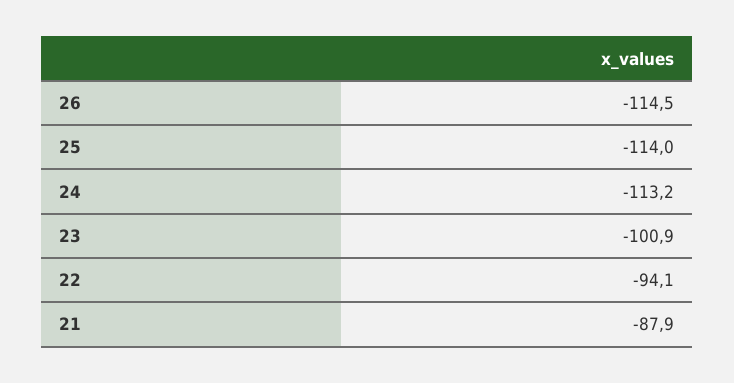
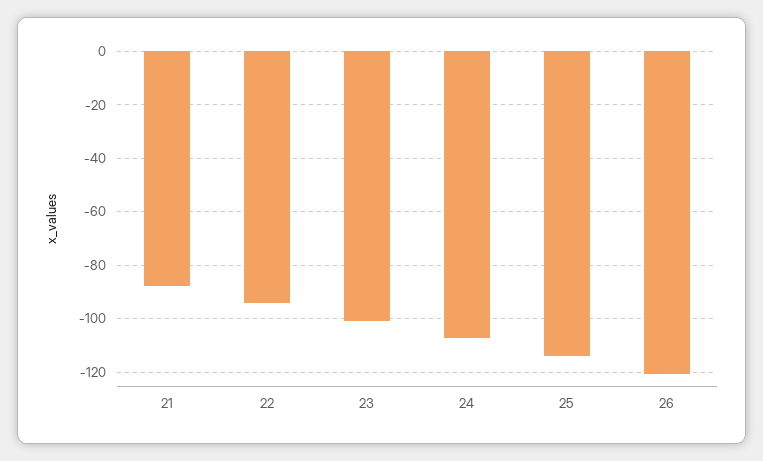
  {
-   "26": -114.5,
+   "26": -120,
    "25": -114,
-   "24": -113.2,
+   "24": -107.5,
    "23": -100.9,
    "22": -94.1,
    "21": -87.9
  }

